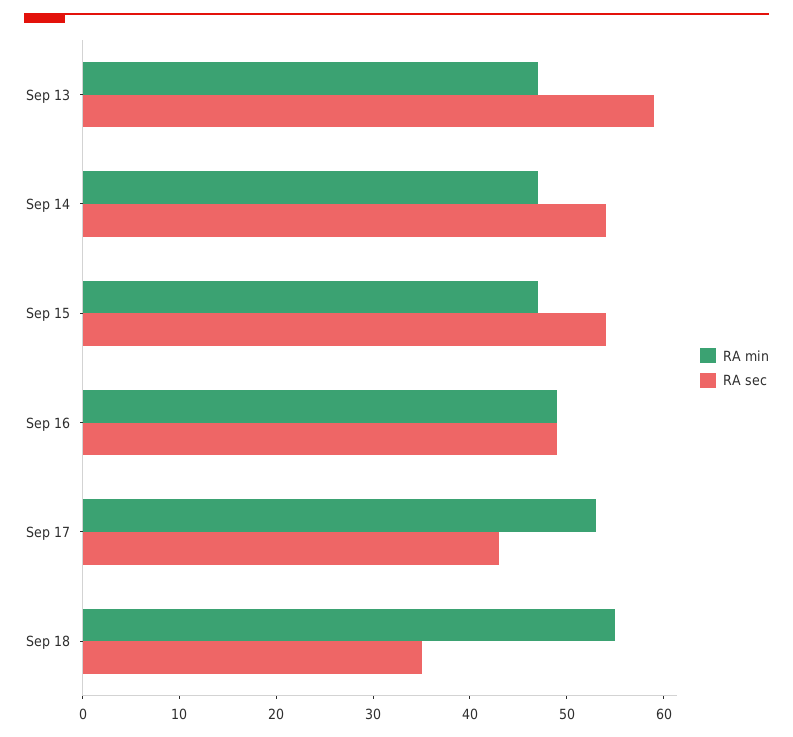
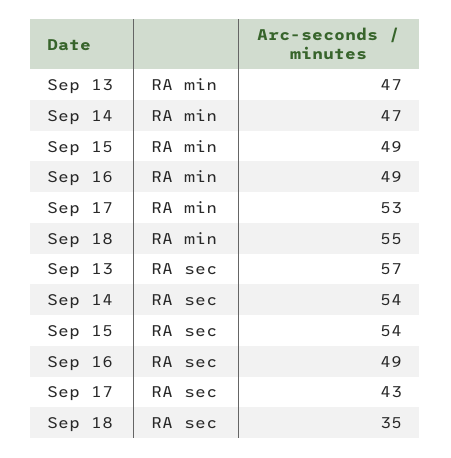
  {
    "RA min": {
      "Sep 13": 47,
      "Sep 14": 47,
-     "Sep 15": 47,
+     "Sep 15": 49,
      "Sep 16": 49,
      "Sep 17": 53,
      "Sep 18": 55
    },
    "RA sec": {
-     "Sep 13": 59,
+     "Sep 13": 57,
      "Sep 14": 54,
      "Sep 15": 54,
      "Sep 16": 49,
      "Sep 17": 43,
      "Sep 18": 35
    }
  }

